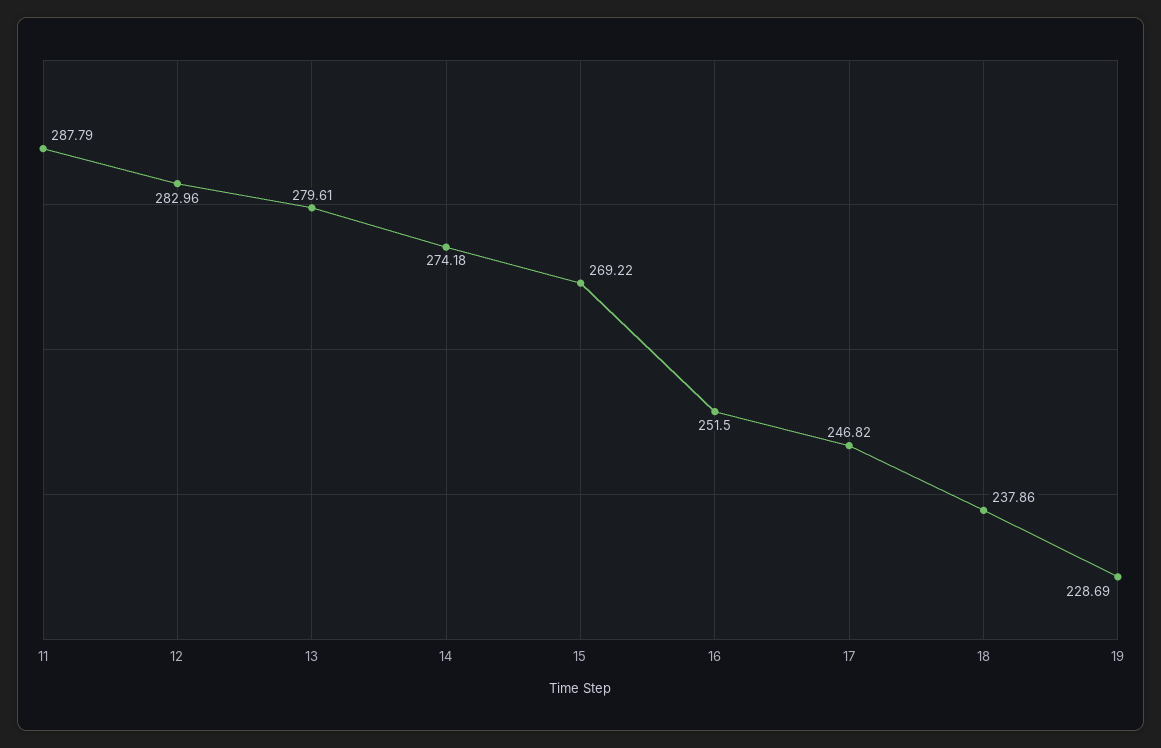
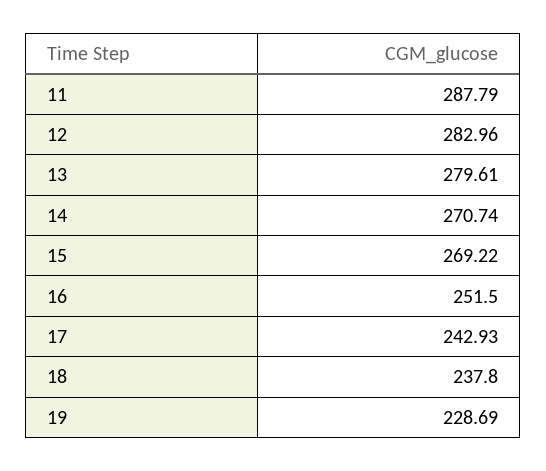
  {
    "11": 287.79,
    "12": 282.96,
    "13": 279.61,
-   "14": 274.18,
+   "14": 270.74,
    "15": 269.22,
    "16": 251.5,
-   "17": 246.82,
+   "17": 242.93,
-   "18": 237.86,
+   "18": 237.8,
    "19": 228.69
  }

